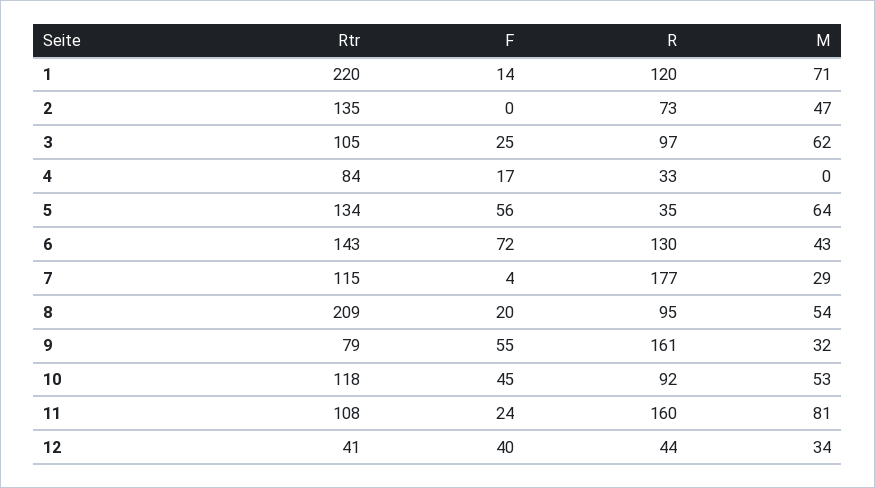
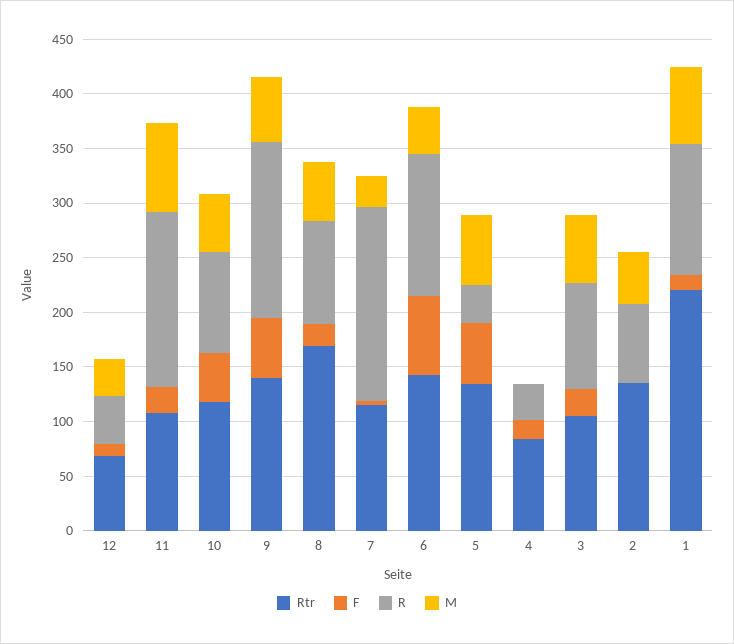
  {
    "Rtr": {
      "1": 220,
      "2": 135,
      "3": 105,
      "4": 84,
      "5": 134,
      "6": 143,
      "7": 115,
-     "8": 209,
+     "8": 170,
-     "9": 79,
+     "9": 140,
      "10": 118,
      "11": 108,
-     "12": 41
+     "12": 70
    },
    "F": {
      "1": 14,
      "2": 0,
      "3": 25,
      "4": 17,
      "5": 56,
      "6": 72,
      "7": 4,
      "8": 20,
      "9": 55,
      "10": 45,
      "11": 24,
-     "12": 40
+     "12": 10
    },
    "R": {
      "1": 120,
      "2": 73,
      "3": 97,
      "4": 33,
      "5": 35,
      "6": 130,
      "7": 177,
      "8": 95,
      "9": 161,
      "10": 92,
      "11": 160,
      "12": 44
    },
    "M": {
      "1": 71,
      "2": 47,
      "3": 62,
      "4": 0,
      "5": 64,
      "6": 43,
      "7": 29,
      "8": 54,
-     "9": 32,
+     "9": 60,
      "10": 53,
      "11": 81,
      "12": 34
    }
  }

